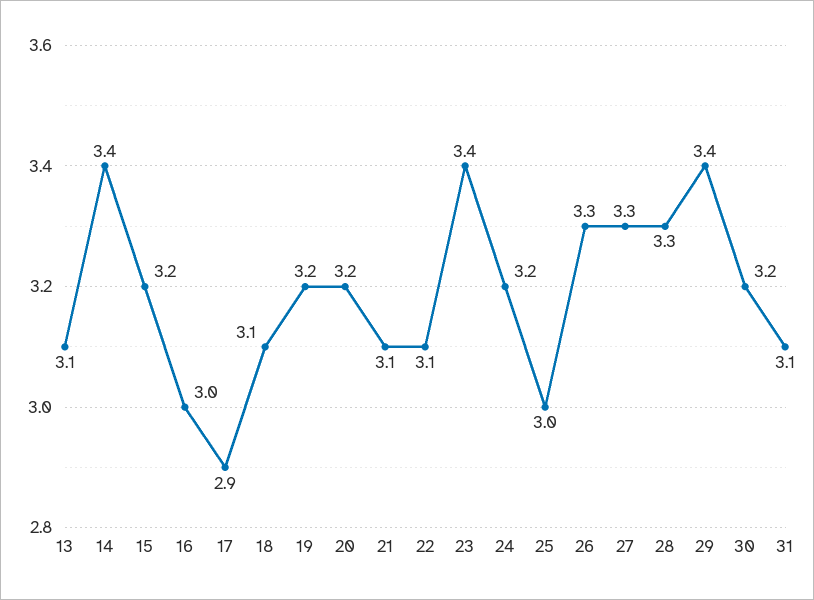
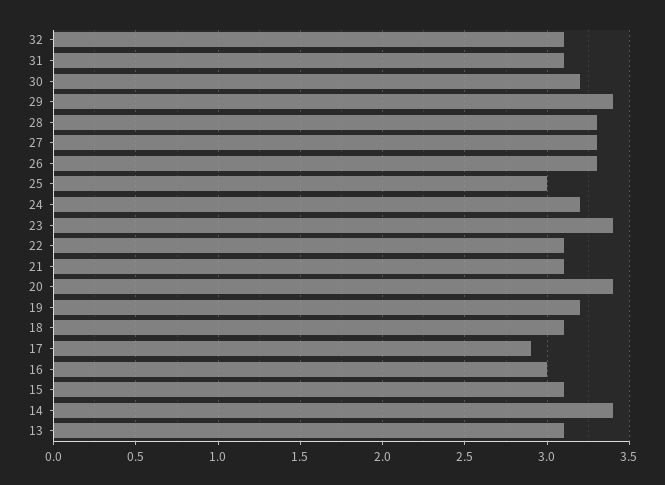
  {
    "13": 3.1,
    "14": 3.4,
-   "15": 3.2,
+   "15": 3.1,
    "16": 3,
    "17": 2.9,
    "18": 3.1,
    "19": 3.2,
-   "20": 3.2,
+   "20": 3.4,
    "21": 3.1,
    "22": 3.1,
    "23": 3.4,
    "24": 3.2,
    "25": 3,
    "26": 3.3,
    "27": 3.3,
    "28": 3.3,
    "29": 3.4,
    "30": 3.2,
-   "31": 3.1
+   "31": 3.1,
+   "32": 3.1
  }

